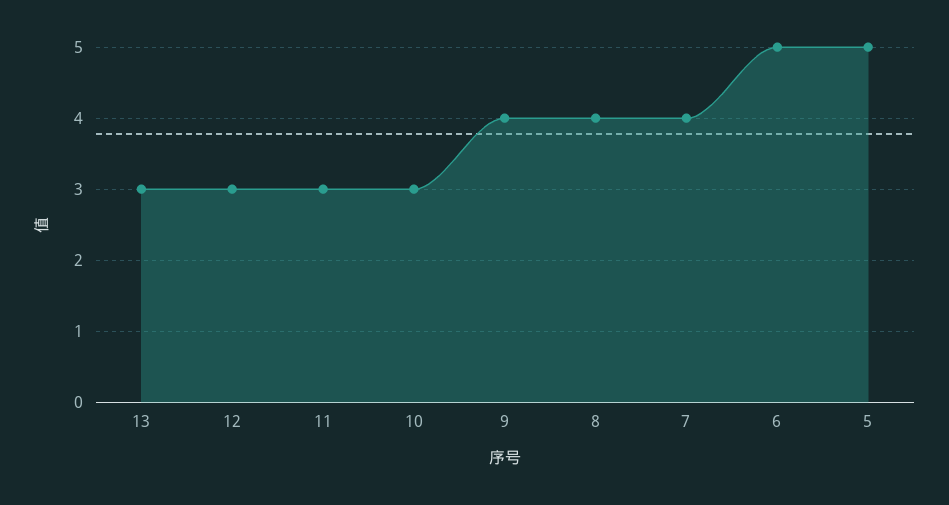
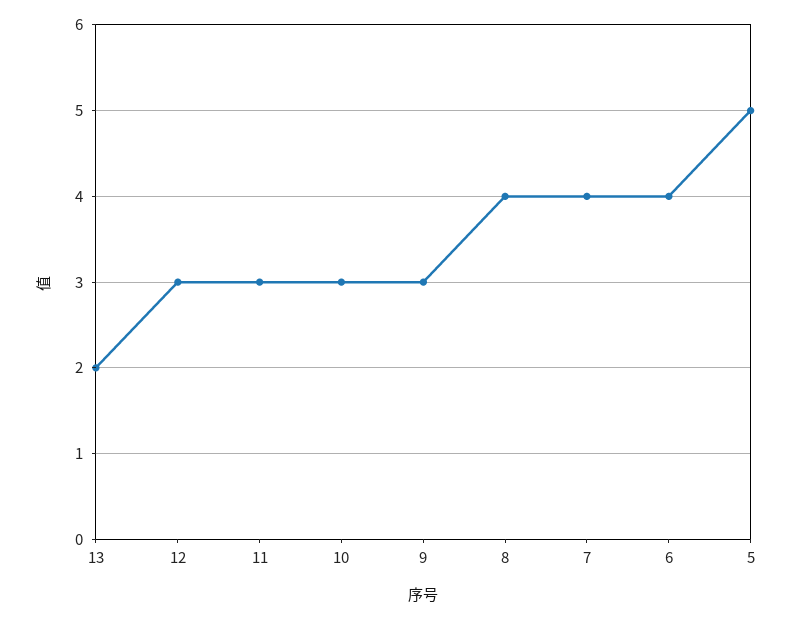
  {
-   "13": 3,
+   "13": 2,
    "12": 3,
    "11": 3,
    "10": 3,
-   "9": 4,
+   "9": 3,
    "8": 4,
    "7": 4,
-   "6": 5,
+   "6": 4,
    "5": 5
  }

